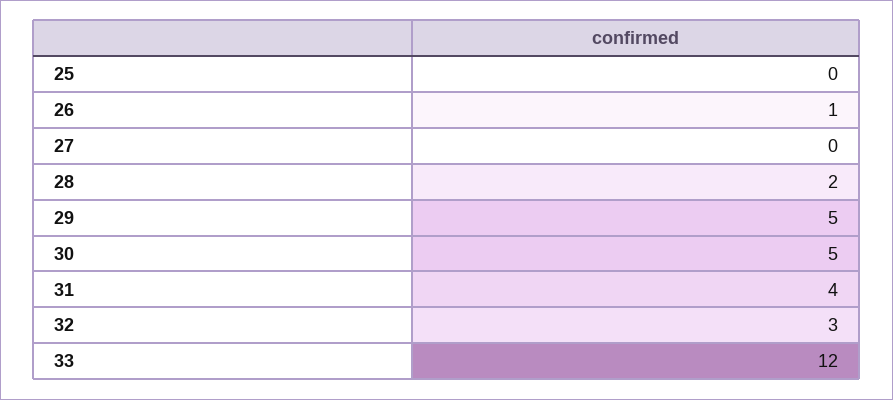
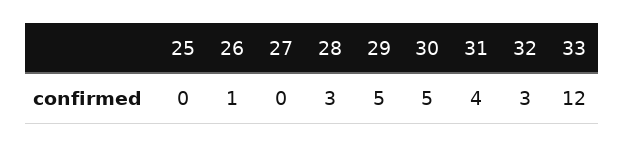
  {
    "25": 0,
    "26": 1,
    "27": 0,
-   "28": 2,
+   "28": 3,
    "29": 5,
    "30": 5,
    "31": 4,
    "32": 3,
    "33": 12
  }

